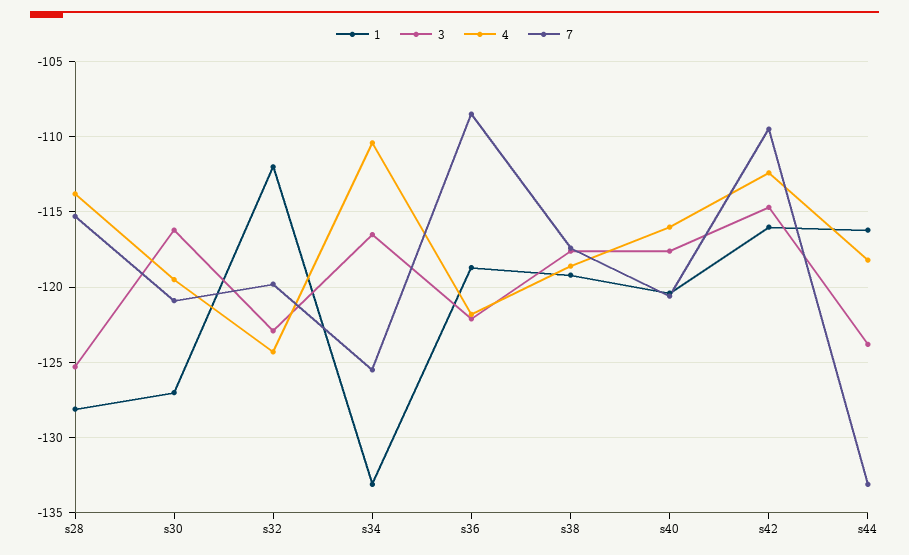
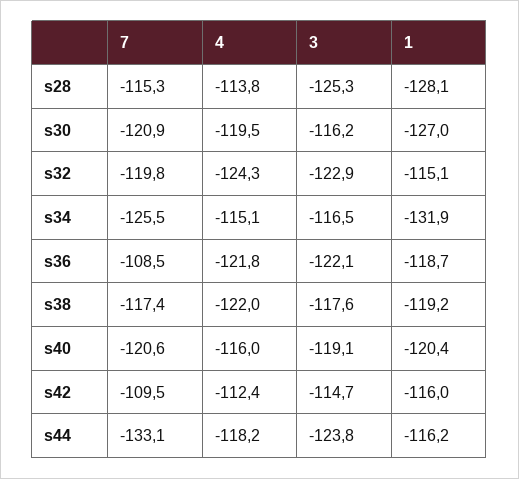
  {
    "1": {
      "s28": -128.1,
      "s30": -127,
-     "s32": -112,
+     "s32": -115.1,
-     "s34": -133,
+     "s34": -131.9,
      "s36": -118.7,
      "s38": -119.2,
      "s40": -120.4,
      "s42": -116,
      "s44": -116.2
    },
    "3": {
      "s28": -125.3,
      "s30": -116.2,
      "s32": -122.9,
      "s34": -116.5,
      "s36": -122.1,
      "s38": -117.6,
-     "s40": -117.5,
+     "s40": -119.1,
      "s42": -114.7,
      "s44": -123.8
    },
    "4": {
      "s28": -113.8,
      "s30": -119.5,
      "s32": -124.3,
-     "s34": -110.5,
+     "s34": -115.1,
      "s36": -121.8,
-     "s38": -118.5,
+     "s38": -122,
      "s40": -116,
      "s42": -112.4,
      "s44": -118.2
    },
    "7": {
      "s28": -115.3,
      "s30": -120.9,
      "s32": -119.8,
      "s34": -125.5,
      "s36": -108.5,
      "s38": -117.4,
      "s40": -120.6,
      "s42": -109.5,
      "s44": -133.1
    }
  }

